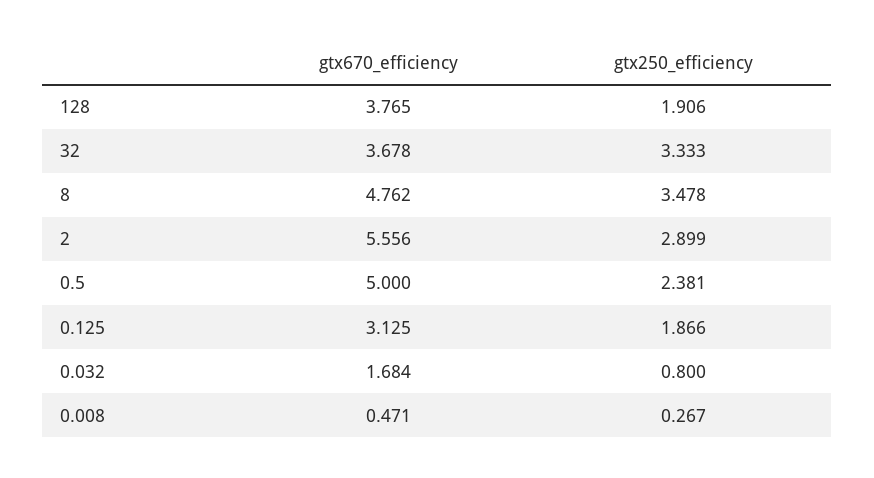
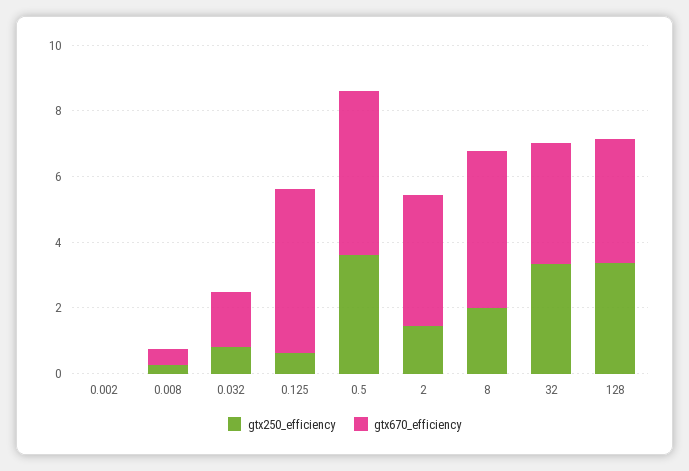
  {
    "gtx670_efficiency": {
      "128": 3.765,
      "32": 3.678,
      "8": 4.762,
-     "2": 5.556,
+     "2": 4,
      "0.5": 5,
-     "0.125": 3.125,
+     "0.125": 5,
      "0.032": 1.684,
-     "0.008": 0.471
+     "0.008": 0.471,
+     "0.002": 0
    },
    "gtx250_efficiency": {
-     "128": 1.906,
+     "128": 3.5,
      "32": 3.333,
-     "8": 3.478,
+     "8": 2,
-     "2": 2.899,
+     "2": 1.5,
-     "0.5": 2.381,
+     "0.5": 3.5,
-     "0.125": 1.866,
+     "0.125": 0.5,
      "0.032": 0.8,
-     "0.008": 0.267
+     "0.008": 0.267,
+     "0.002": 0
    }
  }

